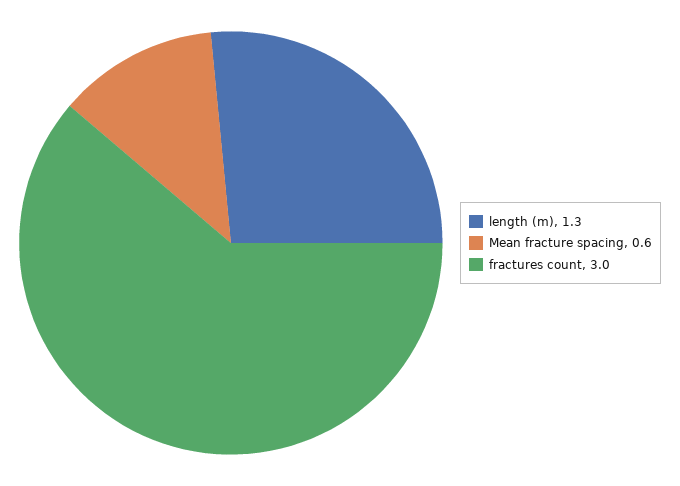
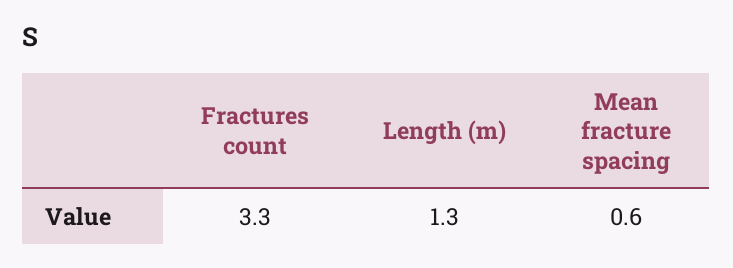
  {
    "length (m)": 1.3,
    "Mean fracture spacing": 0.6,
-   "fractures count": 3
+   "fractures count": 3.3
  }

